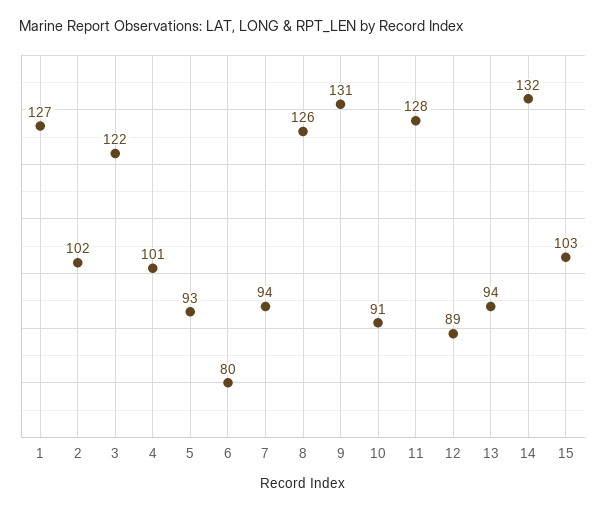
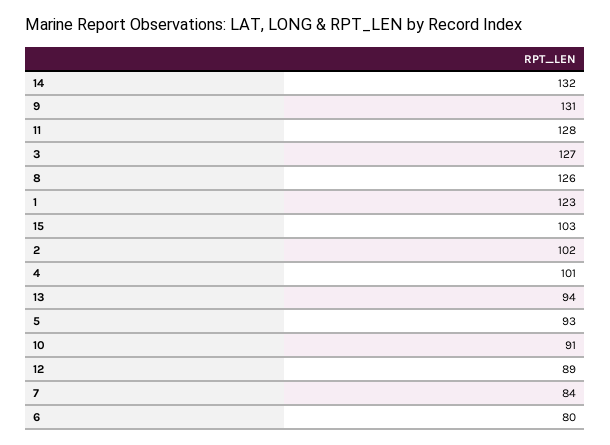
  {
-   "1": 127,
+   "1": 123,
    "2": 102,
-   "3": 122,
+   "3": 127,
    "4": 101,
    "5": 93,
    "6": 80,
-   "7": 94,
+   "7": 84,
    "8": 126,
    "9": 131,
    "10": 91,
    "11": 128,
    "12": 89,
    "13": 94,
    "14": 132,
    "15": 103
  }

